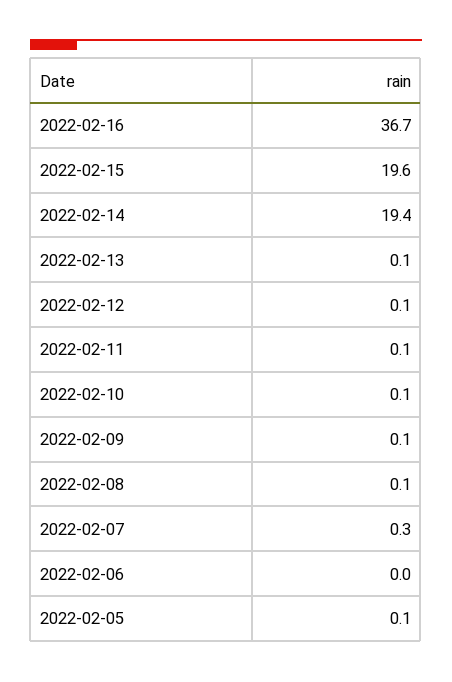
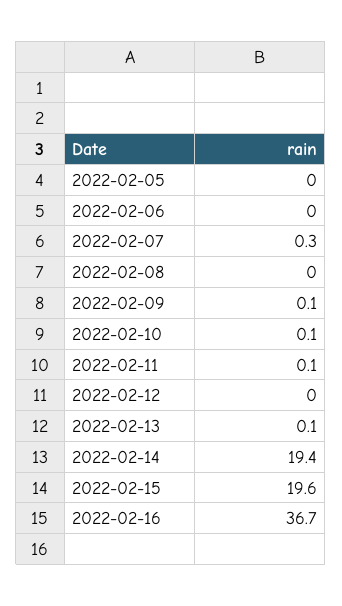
  {
    "2022-02-16": 36.7,
    "2022-02-15": 19.6,
    "2022-02-14": 19.4,
    "2022-02-13": 0.1,
-   "2022-02-12": 0.1,
+   "2022-02-12": 0,
    "2022-02-11": 0.1,
    "2022-02-10": 0.1,
    "2022-02-09": 0.1,
-   "2022-02-08": 0.1,
+   "2022-02-08": 0,
    "2022-02-07": 0.3,
    "2022-02-06": 0,
-   "2022-02-05": 0.1
+   "2022-02-05": 0
  }

